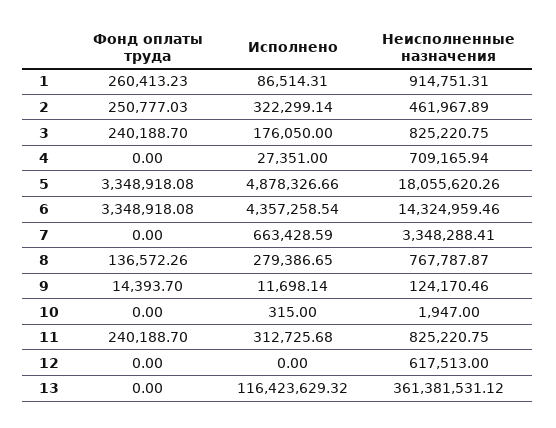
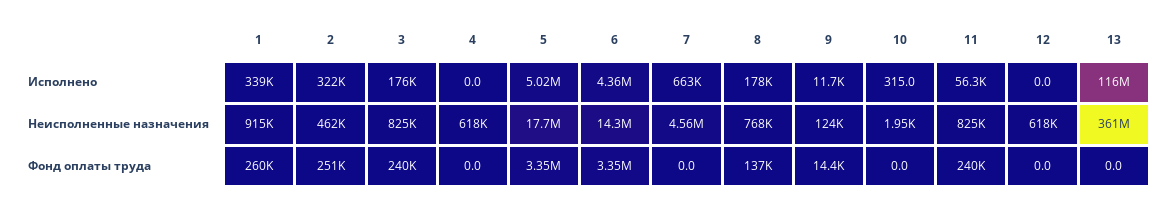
  {
    "Фонд оплаты труда": {
      "1": 260413.23,
      "2": 250777.03,
      "3": 240188.7,
      "4": 0,
      "5": 3348918.08,
      "6": 3348918.08,
      "7": 0,
      "8": 136572.26,
      "9": 14393.7,
      "10": 0,
      "11": 240188.7,
      "12": 0,
      "13": 0
    },
    "Исполнено": {
-     "1": 86514.31,
+     "1": 339000,
      "2": 322299.14,
      "3": 176050,
-     "4": 27351,
+     "4": 0,
-     "5": 4878326.66,
+     "5": 5020000,
      "6": 4357258.54,
      "7": 663428.59,
-     "8": 279386.65,
+     "8": 178000,
      "9": 11698.14,
      "10": 315,
-     "11": 312725.68,
+     "11": 56300,
      "12": 0,
      "13": 116423629.32
    },
    "Неисполненные назначения": {
      "1": 914751.31,
      "2": 461967.89,
      "3": 825220.75,
-     "4": 709165.94,
+     "4": 618000,
-     "5": 18055620.26,
+     "5": 17700000,
      "6": 14324959.46,
-     "7": 3348288.41,
+     "7": 4560000,
      "8": 767787.87,
      "9": 124170.46,
      "10": 1947,
      "11": 825220.75,
      "12": 617513,
      "13": 361381531.12
    }
  }

